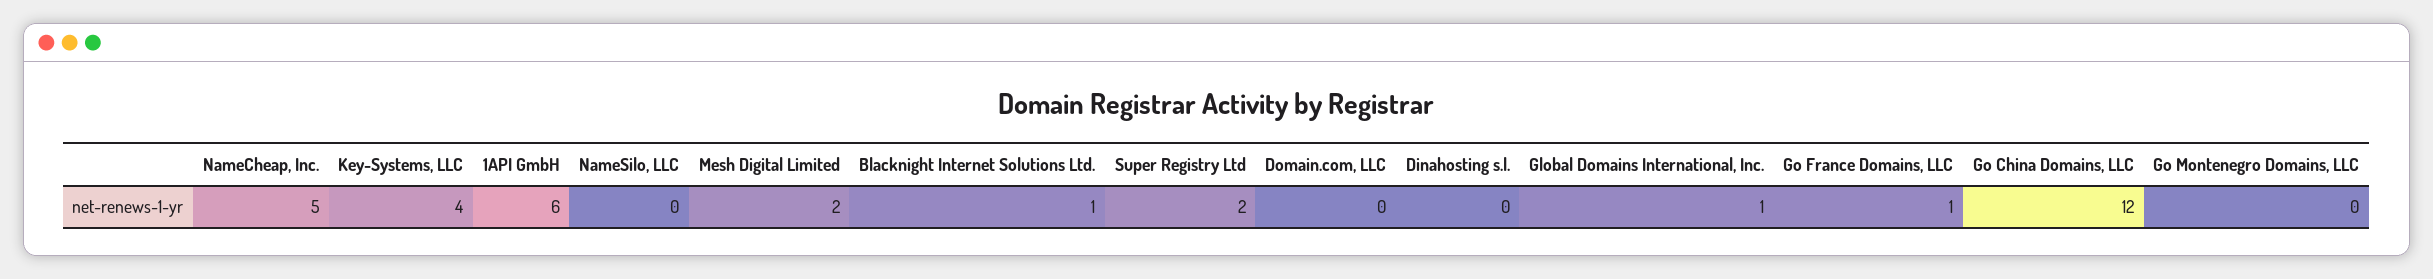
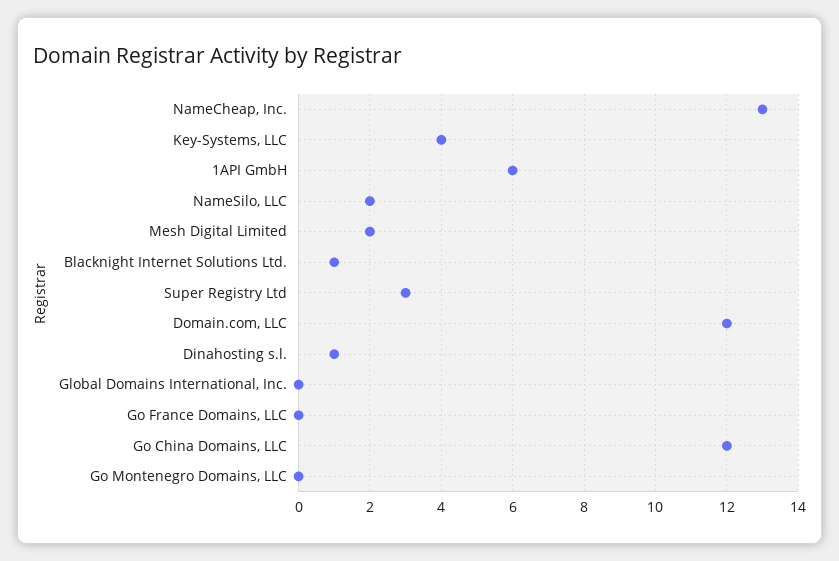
  {
-   "NameCheap, Inc.": 5,
+   "NameCheap, Inc.": 13,
    "Key-Systems, LLC": 4,
    "1API GmbH": 6,
-   "NameSilo, LLC": 0,
+   "NameSilo, LLC": 2,
    "Mesh Digital Limited": 2,
    "Blacknight Internet Solutions Ltd.": 1,
-   "Super Registry Ltd": 2,
+   "Super Registry Ltd": 3,
-   "Domain.com, LLC": 0,
+   "Domain.com, LLC": 12,
-   "Dinahosting s.l.": 0,
+   "Dinahosting s.l.": 1,
-   "Global Domains International, Inc.": 1,
+   "Global Domains International, Inc.": 0,
-   "Go France Domains, LLC": 1,
+   "Go France Domains, LLC": 0,
    "Go China Domains, LLC": 12,
    "Go Montenegro Domains, LLC": 0
  }

